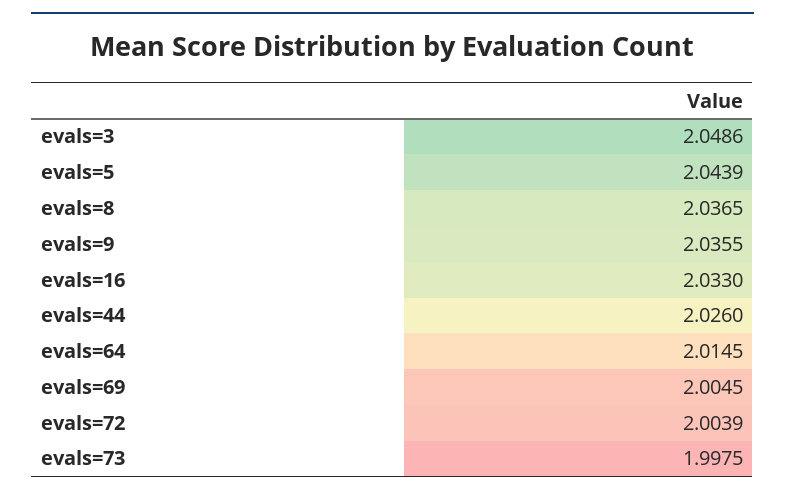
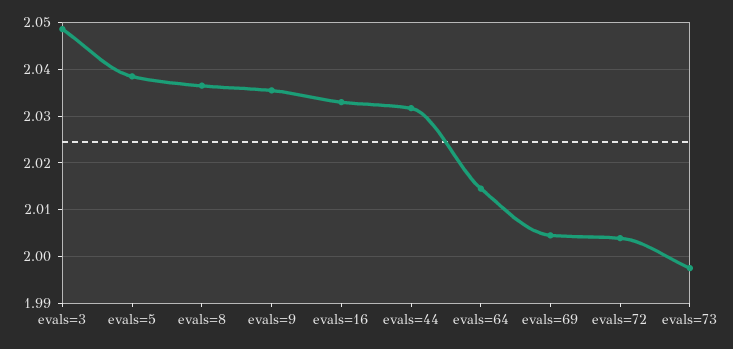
  {
    "evals=3": 2.0486,
-   "evals=5": 2.0439,
+   "evals=5": 2.038,
    "evals=8": 2.0365,
    "evals=9": 2.0355,
    "evals=16": 2.033,
-   "evals=44": 2.026,
+   "evals=44": 2.032,
    "evals=64": 2.0145,
    "evals=69": 2.0045,
    "evals=72": 2.0039,
    "evals=73": 1.9975
  }

